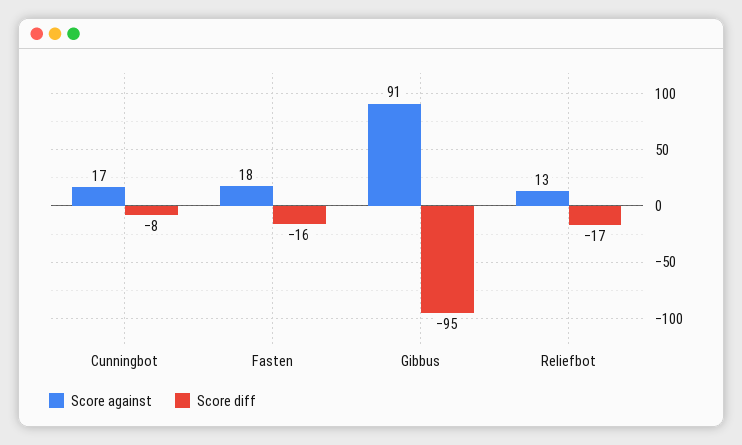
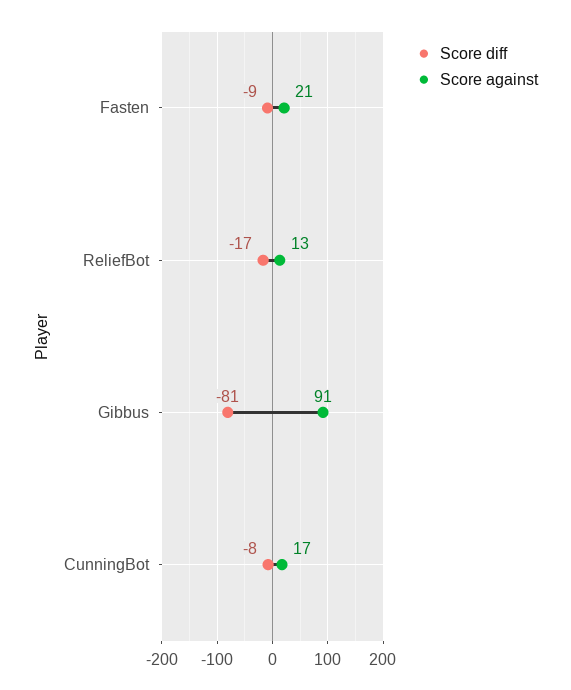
  {
    "Score against": {
      "Cunningbot": 17,
-     "Fasten": 18,
+     "Fasten": 21,
      "Gibbus": 91,
      "Reliefbot": 13
    },
    "Score diff": {
      "Cunningbot": -8,
-     "Fasten": -16,
+     "Fasten": -9,
-     "Gibbus": -95,
+     "Gibbus": -81,
      "Reliefbot": -17
    }
  }

